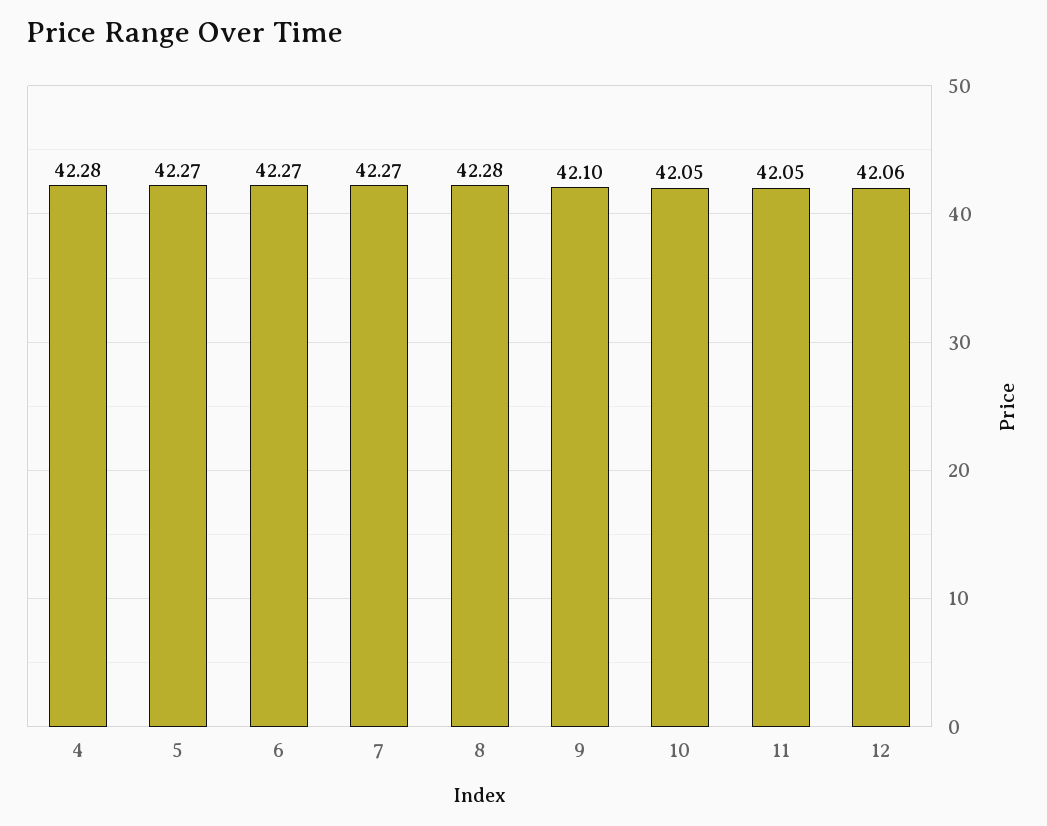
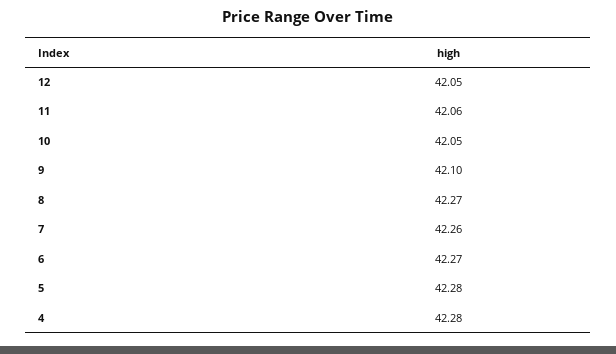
  {
    "4": 42.28,
-   "5": 42.27,
+   "5": 42.28,
    "6": 42.27,
-   "7": 42.27,
+   "7": 42.26,
-   "8": 42.28,
+   "8": 42.27,
    "9": 42.1,
    "10": 42.05,
-   "11": 42.05,
+   "11": 42.06,
-   "12": 42.06
+   "12": 42.05
  }

